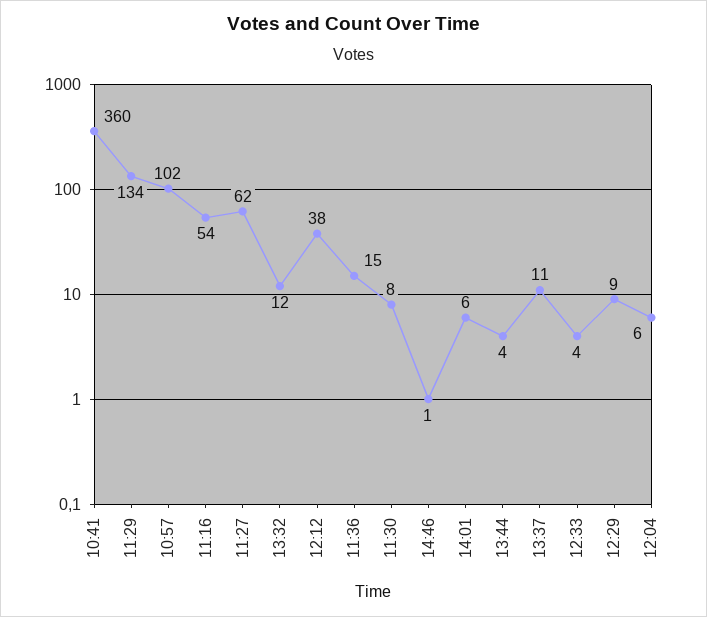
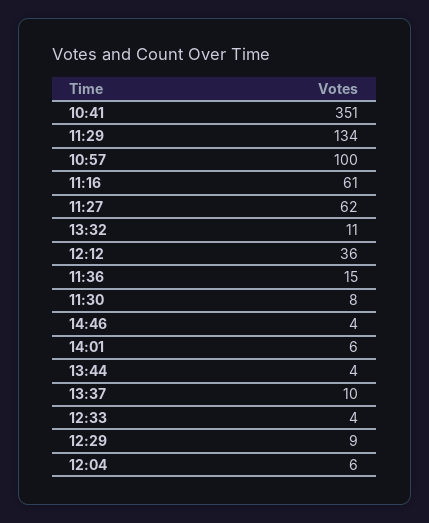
  {
-   "10:41": 360,
+   "10:41": 351,
    "11:29": 134,
-   "10:57": 102,
+   "10:57": 100,
-   "11:16": 54,
+   "11:16": 61,
    "11:27": 62,
-   "13:32": 12,
+   "13:32": 11,
-   "12:12": 38,
+   "12:12": 36,
    "11:36": 15,
    "11:30": 8,
-   "14:46": 1,
+   "14:46": 4,
    "14:01": 6,
    "13:44": 4,
-   "13:37": 11,
+   "13:37": 10,
    "12:33": 4,
    "12:29": 9,
    "12:04": 6
  }

